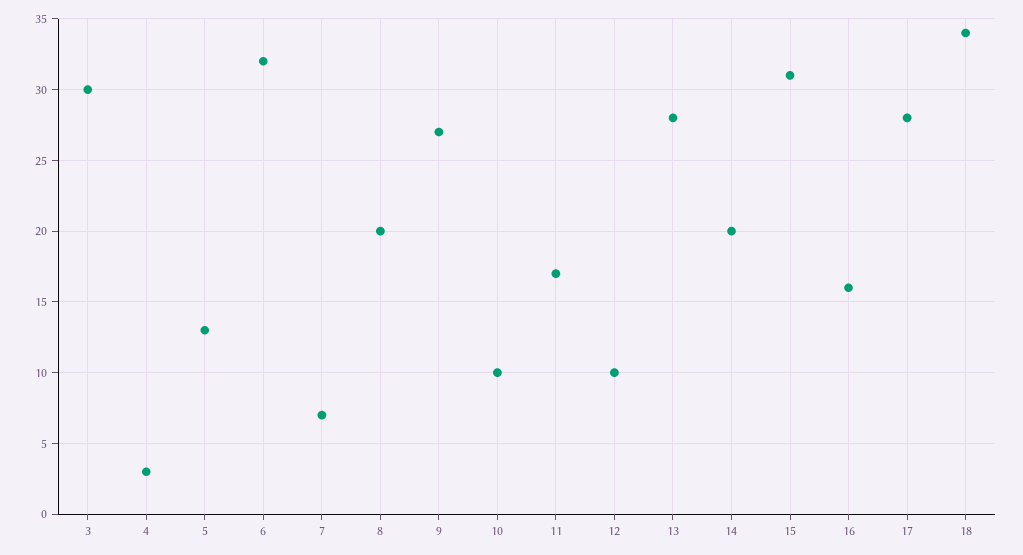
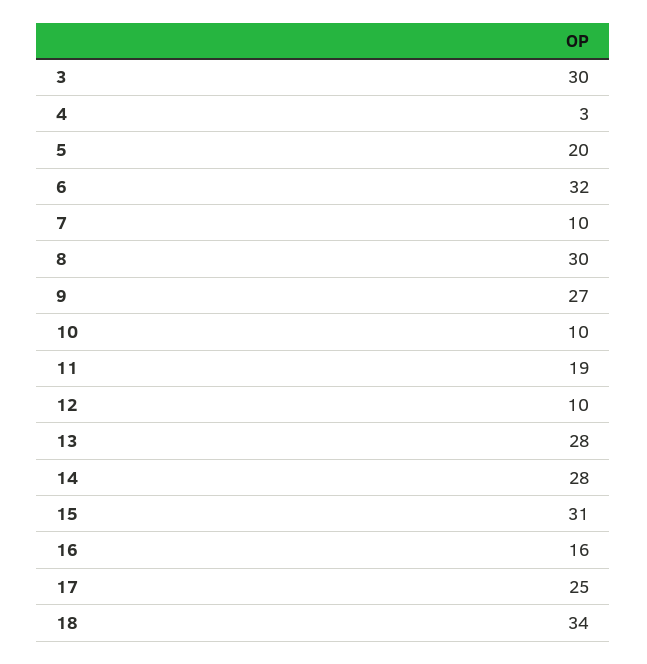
  {
    "3": 30,
    "4": 3,
-   "5": 13,
+   "5": 20,
    "6": 32,
-   "7": 7,
+   "7": 10,
-   "8": 20,
+   "8": 30,
    "9": 27,
    "10": 10,
-   "11": 17,
+   "11": 19,
    "12": 10,
    "13": 28,
-   "14": 20,
+   "14": 28,
    "15": 31,
    "16": 16,
-   "17": 28,
+   "17": 25,
    "18": 34
  }

